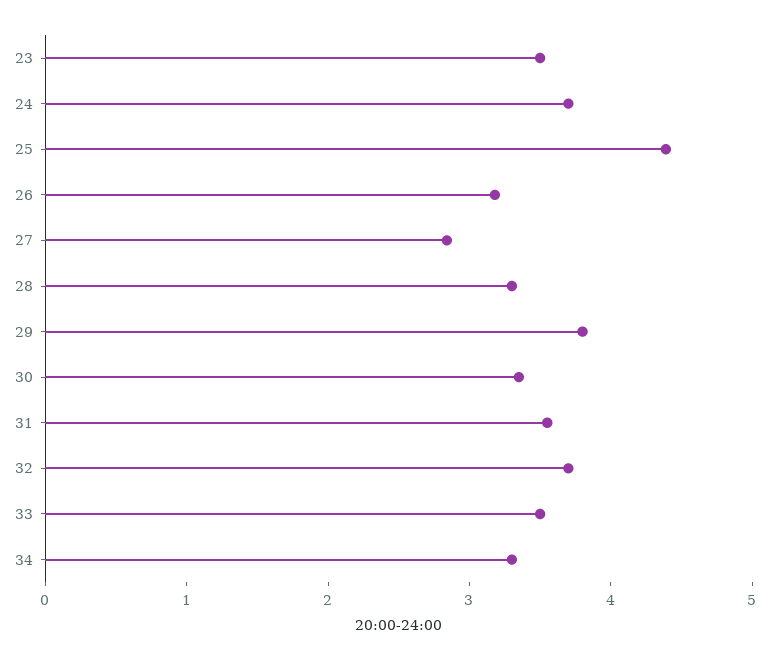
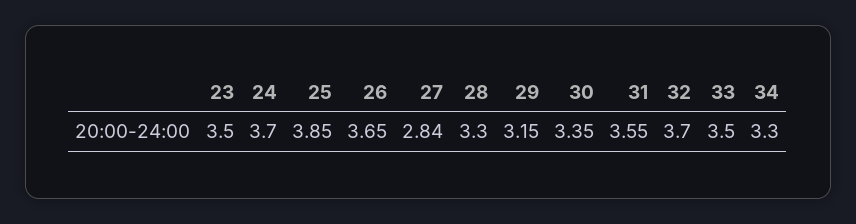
  {
    "23": 3.5,
    "24": 3.7,
-   "25": 4.4,
+   "25": 3.85,
-   "26": 3.2,
+   "26": 3.65,
    "27": 2.84,
    "28": 3.3,
-   "29": 3.8,
+   "29": 3.15,
    "30": 3.35,
    "31": 3.55,
    "32": 3.7,
    "33": 3.5,
    "34": 3.3
  }

